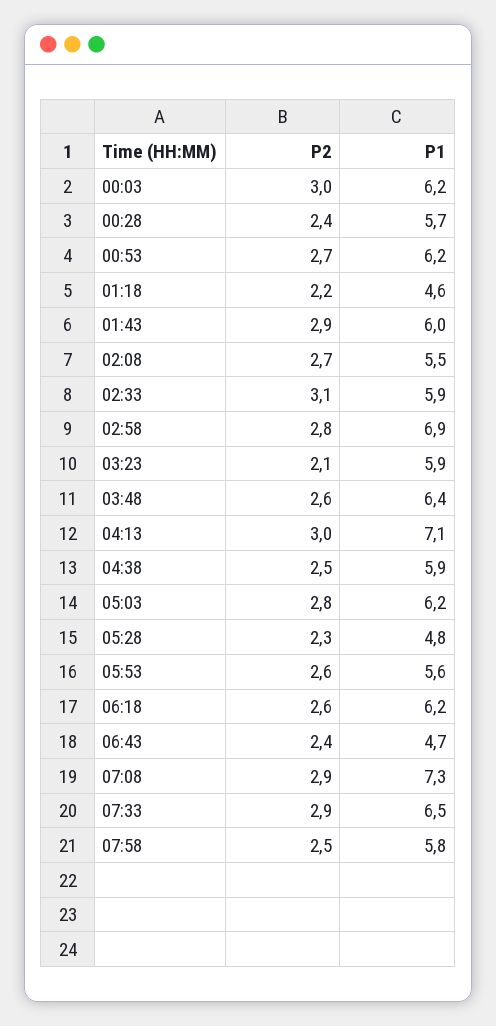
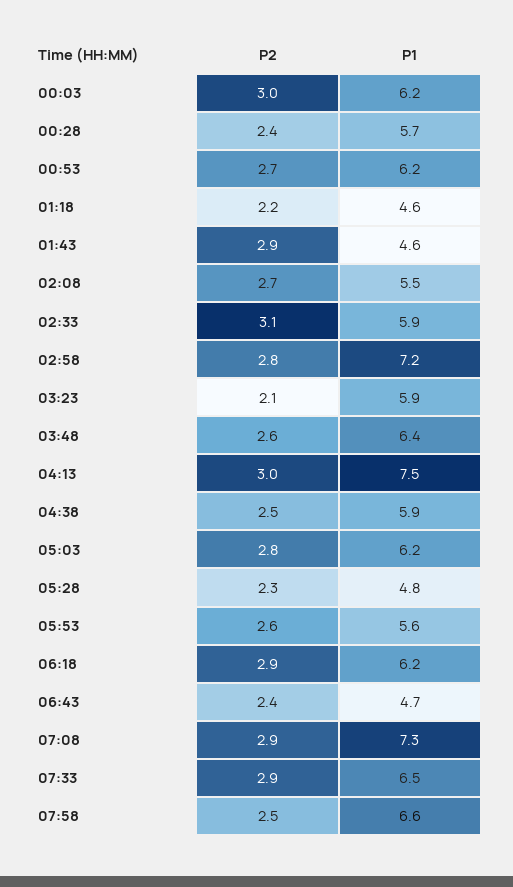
  {
    "P2": {
      "00:03": 3,
      "00:28": 2.4,
      "00:53": 2.7,
      "01:18": 2.2,
      "01:43": 2.9,
      "02:08": 2.7,
      "02:33": 3.1,
      "02:58": 2.8,
      "03:23": 2.1,
      "03:48": 2.6,
      "04:13": 3,
      "04:38": 2.5,
      "05:03": 2.8,
      "05:28": 2.3,
      "05:53": 2.6,
-     "06:18": 2.6,
+     "06:18": 2.9,
      "06:43": 2.4,
      "07:08": 2.9,
      "07:33": 2.9,
      "07:58": 2.5
    },
    "P1": {
      "00:03": 6.2,
      "00:28": 5.7,
      "00:53": 6.2,
      "01:18": 4.6,
-     "01:43": 6,
+     "01:43": 4.6,
      "02:08": 5.5,
      "02:33": 5.9,
-     "02:58": 6.9,
+     "02:58": 7.2,
      "03:23": 5.9,
      "03:48": 6.4,
-     "04:13": 7.1,
+     "04:13": 7.5,
      "04:38": 5.9,
      "05:03": 6.2,
      "05:28": 4.8,
      "05:53": 5.6,
      "06:18": 6.2,
      "06:43": 4.7,
      "07:08": 7.3,
      "07:33": 6.5,
-     "07:58": 5.8
+     "07:58": 6.6
    }
  }

